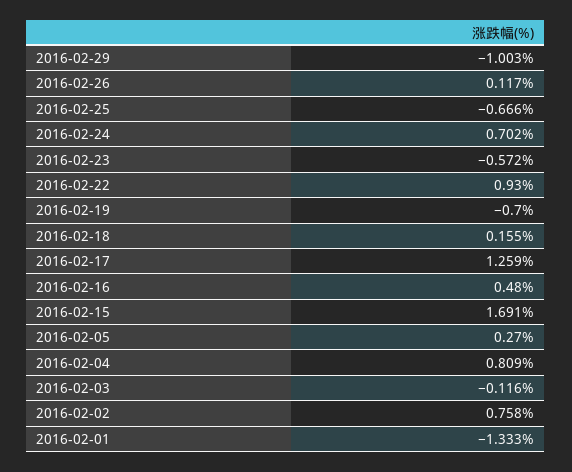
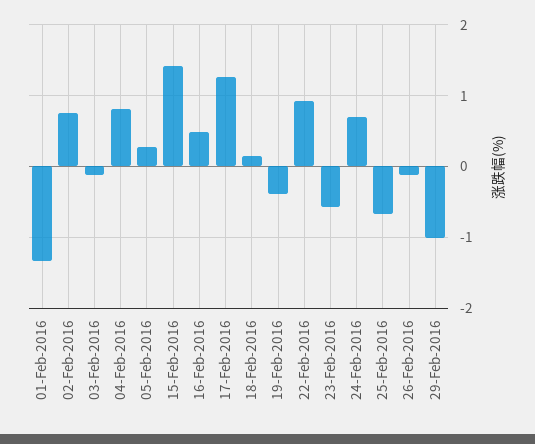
  {
    "2016-02-29": -1.003,
-   "2016-02-26": 0.117,
+   "2016-02-26": -0.1,
    "2016-02-25": -0.666,
    "2016-02-24": 0.702,
    "2016-02-23": -0.572,
    "2016-02-22": 0.93,
-   "2016-02-19": -0.7,
+   "2016-02-19": -0.4,
    "2016-02-18": 0.155,
    "2016-02-17": 1.259,
    "2016-02-16": 0.48,
-   "2016-02-15": 1.691,
+   "2016-02-15": 1.4,
    "2016-02-05": 0.27,
    "2016-02-04": 0.809,
    "2016-02-03": -0.116,
    "2016-02-02": 0.758,
    "2016-02-01": -1.333
  }

